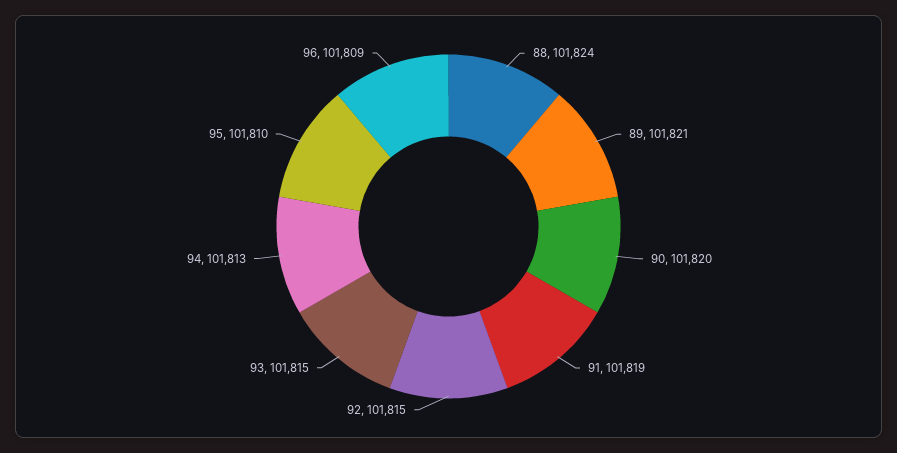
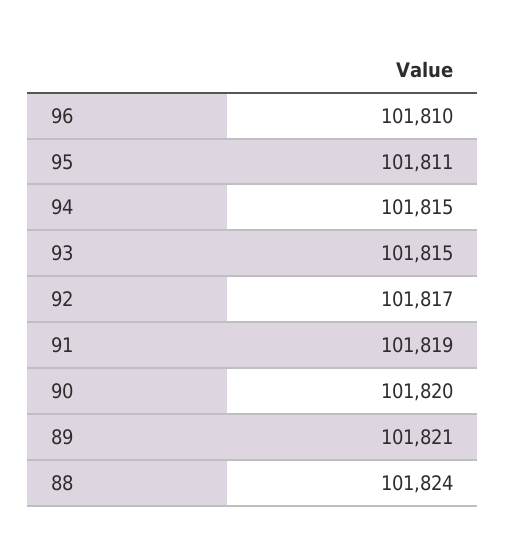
  {
    "88": 101824,
    "89": 101821,
    "90": 101820,
    "91": 101819,
-   "92": 101815,
+   "92": 101817,
    "93": 101815,
-   "94": 101813,
+   "94": 101815,
-   "95": 101810,
+   "95": 101811,
-   "96": 101809
+   "96": 101810
  }

